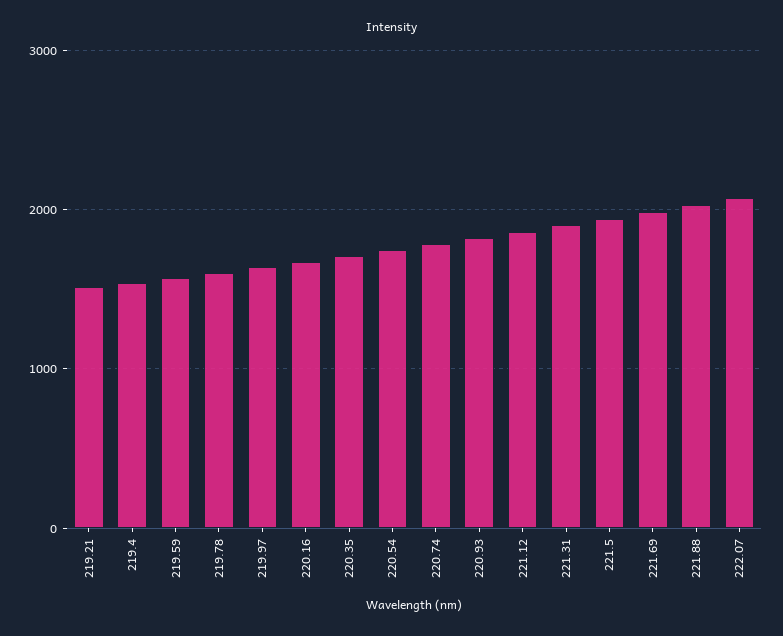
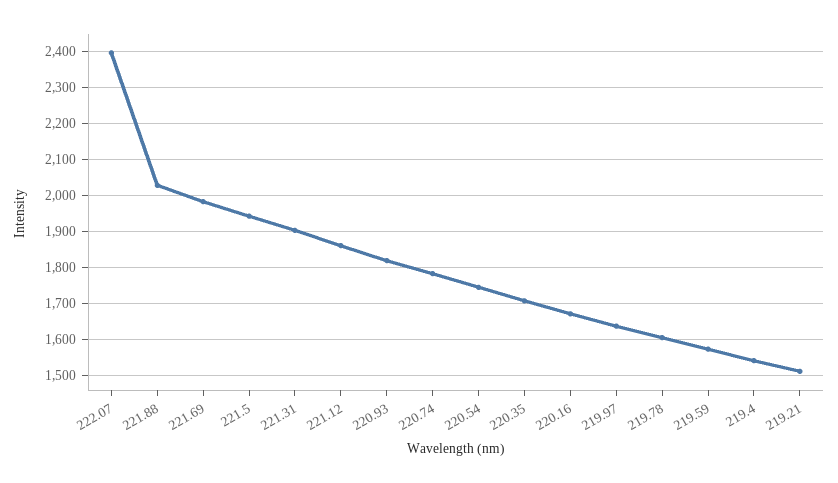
  {
    "219.21": 1520,
    "219.4": 1540,
    "219.59": 1580,
    "219.78": 1600,
    "219.97": 1640,
    "220.16": 1680,
    "220.35": 1700,
    "220.54": 1740,
    "220.74": 1780,
    "220.93": 1820,
    "221.12": 1860,
    "221.31": 1900,
    "221.5": 1940,
    "221.69": 1980,
    "221.88": 2020,
-   "222.07": 2100
+   "222.07": 2400
  }

